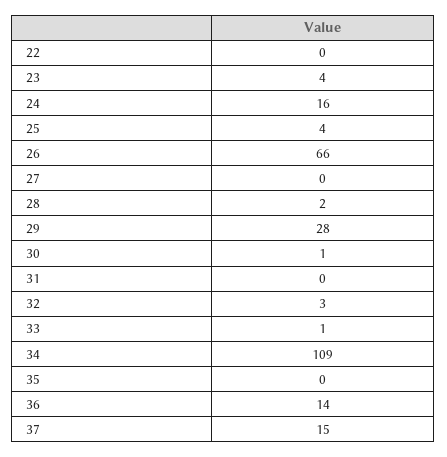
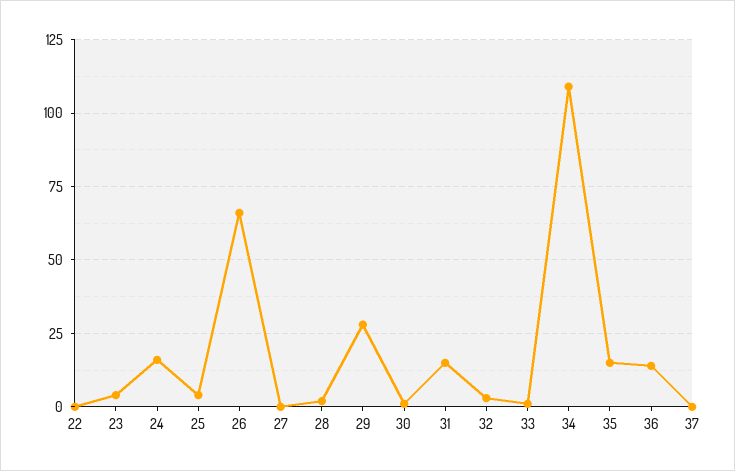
  {
    "22": 0,
    "23": 4,
    "24": 16,
    "25": 4,
    "26": 66,
    "27": 0,
    "28": 2,
    "29": 28,
    "30": 1,
-   "31": 0,
+   "31": 15,
    "32": 3,
    "33": 1,
    "34": 109,
-   "35": 0,
+   "35": 15,
    "36": 14,
-   "37": 15
+   "37": 0
  }

